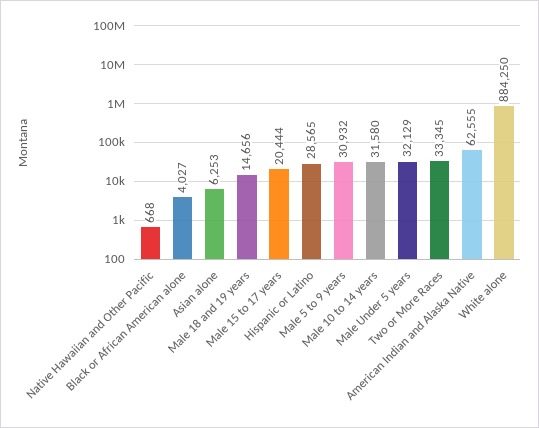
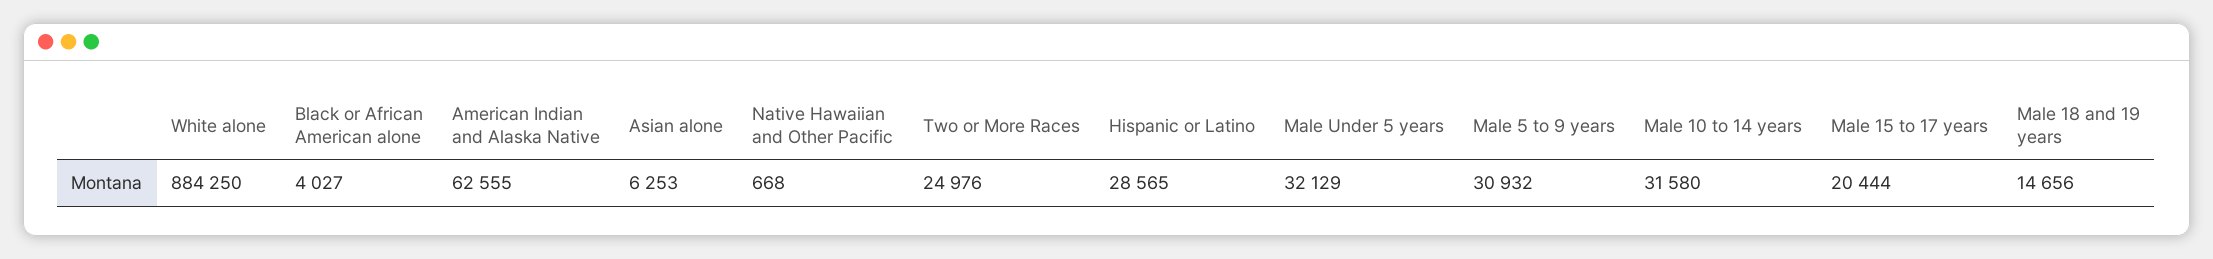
  {
    "Native Hawaiian and Other Pacific": 668,
    "Black or African American alone": 4027,
    "Asian alone": 6253,
    "Male 18 and 19 years": 14656,
    "Male 15 to 17 years": 20444,
    "Hispanic or Latino": 28565,
    "Male 5 to 9 years": 30932,
    "Male 10 to 14 years": 31580,
    "Male Under 5 years": 32129,
-   "Two or More Races": 33345,
+   "Two or More Races": 24976,
    "American Indian and Alaska Native": 62555,
    "White alone": 884250
  }

